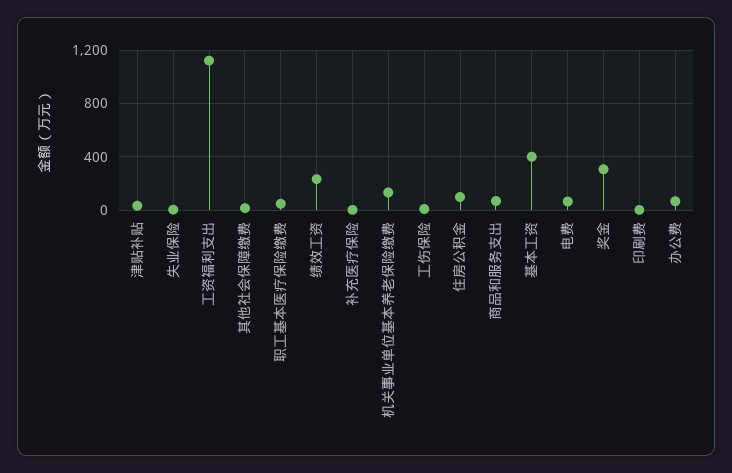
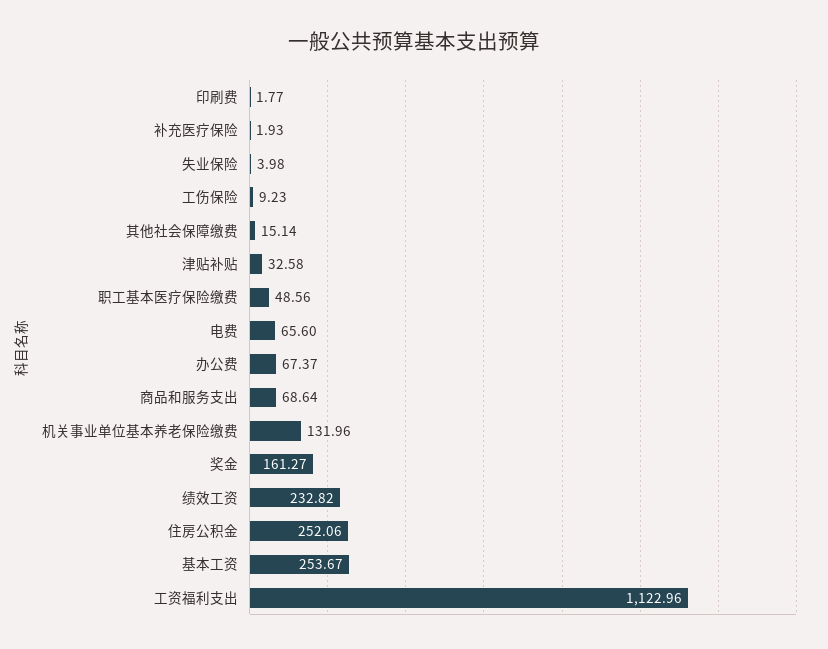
  {
    "津贴补贴": 32.58,
    "失业保险": 3.98,
    "工资福利支出": 1122.96,
    "其他社会保障缴费": 15.14,
    "职工基本医疗保险缴费": 48.56,
    "绩效工资": 232.82,
    "补充医疗保险": 1.93,
    "机关事业单位基本养老保险缴费": 131.96,
    "工伤保险": 9.23,
-   "住房公积金": 100,
+   "住房公积金": 252.06,
    "商品和服务支出": 68.64,
-   "基本工资": 400,
+   "基本工资": 253.67,
    "电费": 65.6,
-   "奖金": 300,
+   "奖金": 161.27,
    "印刷费": 1.77,
    "办公费": 67.37
  }

